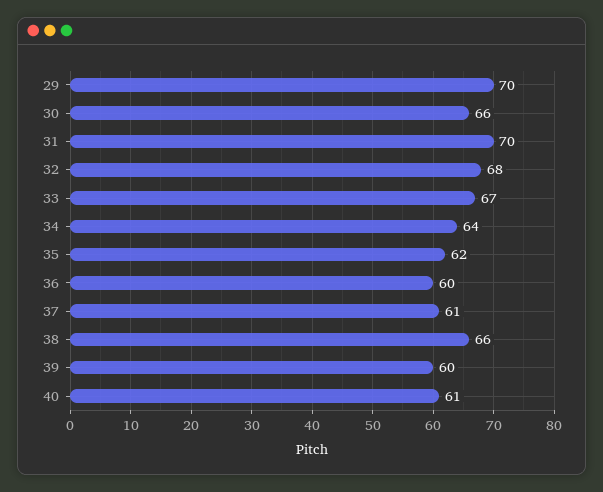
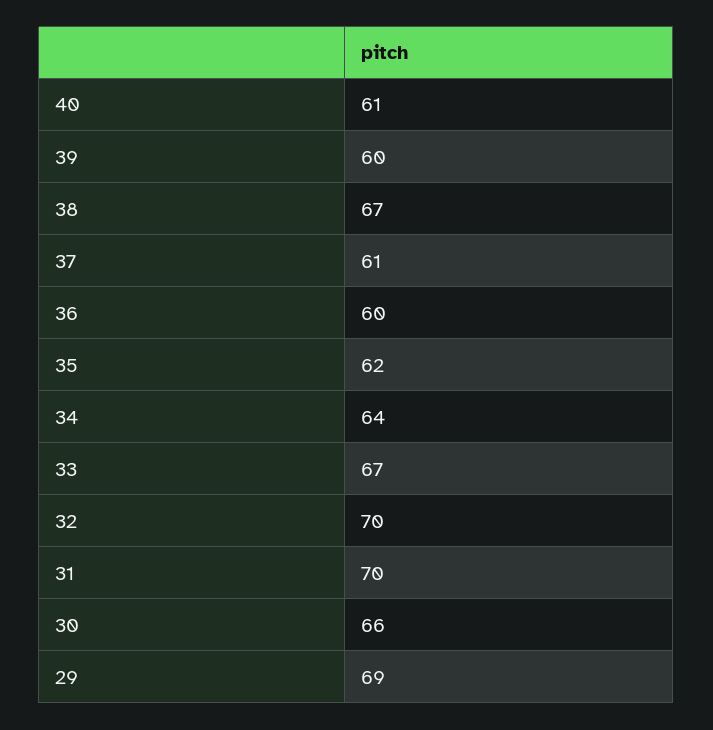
  {
-   "29": 70,
+   "29": 69,
    "30": 66,
    "31": 70,
-   "32": 68,
+   "32": 70,
    "33": 67,
    "34": 64,
    "35": 62,
    "36": 60,
    "37": 61,
-   "38": 66,
+   "38": 67,
    "39": 60,
    "40": 61
  }

